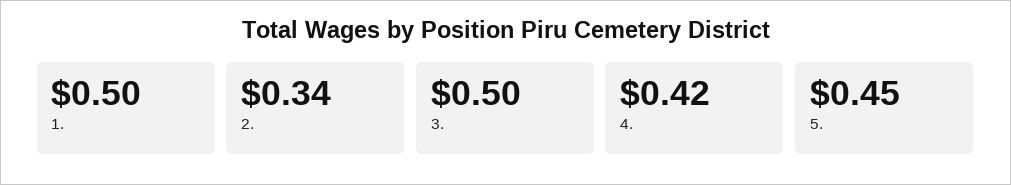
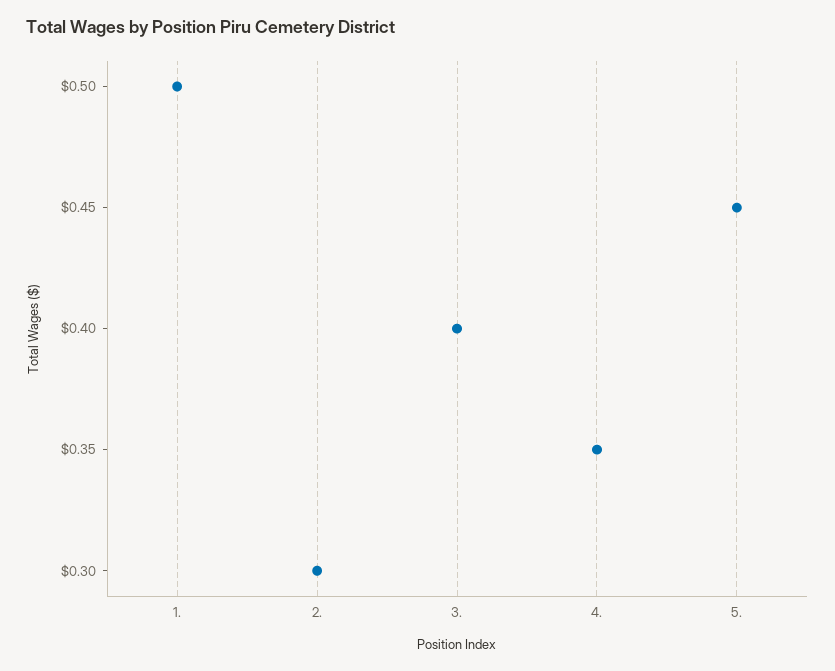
  {
    "1.": 0.5,
-   "2.": 0.34,
+   "2.": 0.3,
-   "3.": 0.5,
+   "3.": 0.4,
-   "4.": 0.42,
+   "4.": 0.35,
    "5.": 0.45
  }

